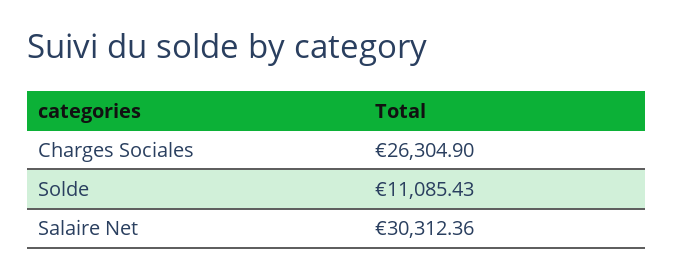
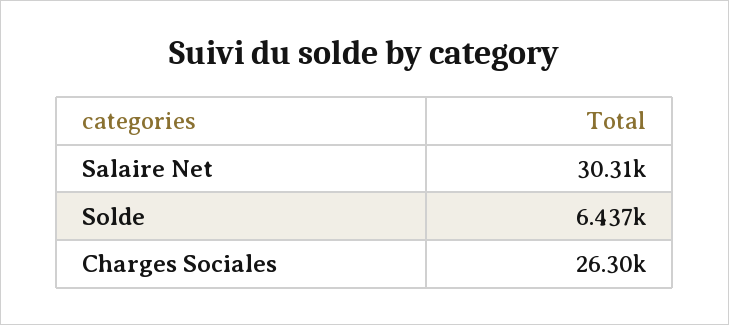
  {
    "Charges Sociales": 26304.9,
-   "Solde": 11085.43,
+   "Solde": 6437,
    "Salaire Net": 30312.36
  }

